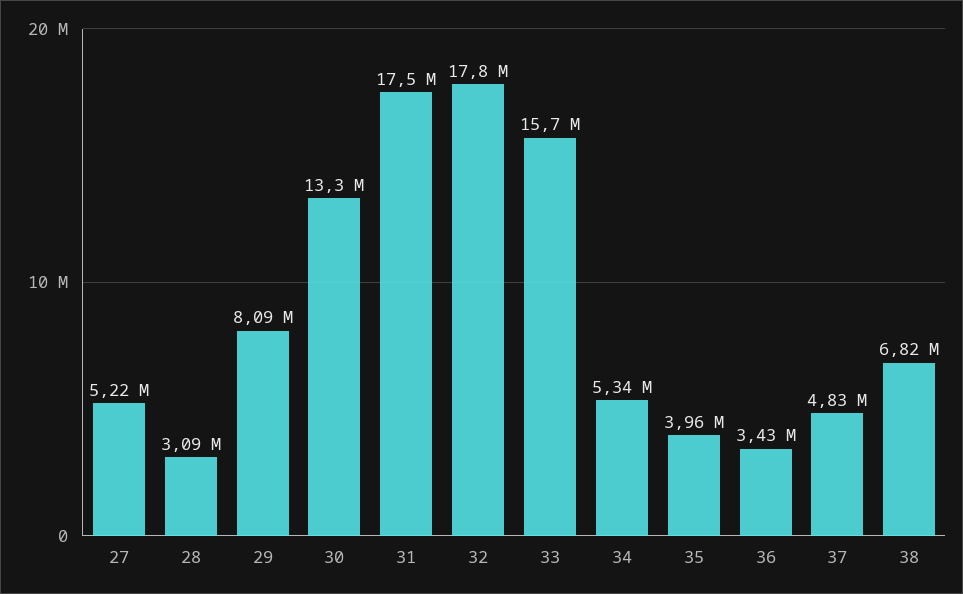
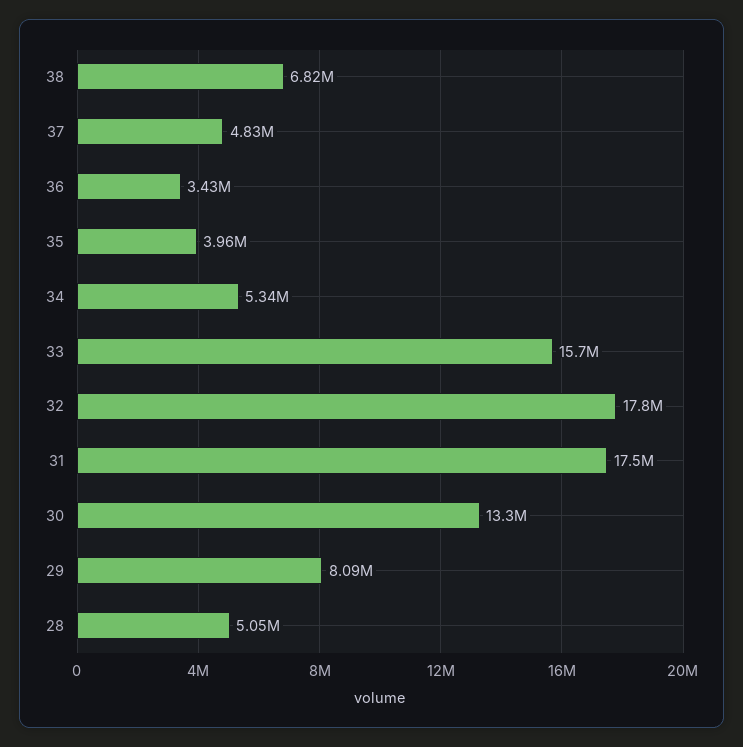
  {
-   "27": 5220000,
-   "28": 3090000,
+   "28": 5050000,
    "29": 8090000,
    "30": 13300000,
    "31": 17500000,
    "32": 17800000,
    "33": 15700000,
    "34": 5340000,
    "35": 3960000,
    "36": 3430000,
    "37": 4830000,
    "38": 6820000
  }

